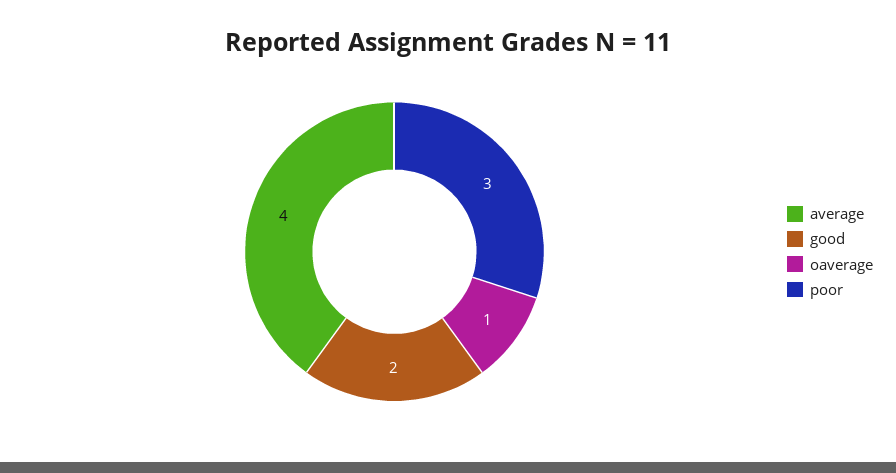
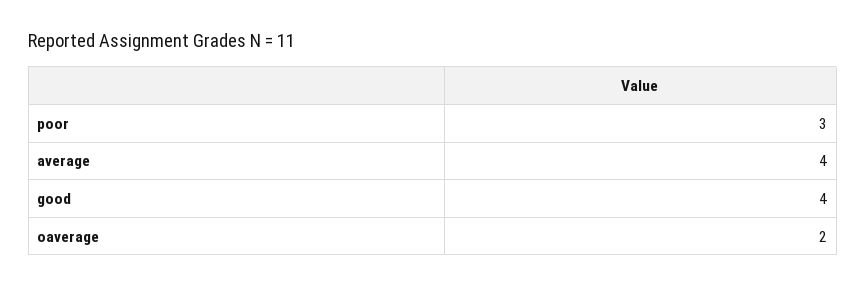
  {
    "average": 4,
-   "good": 2,
+   "good": 4,
-   "oaverage": 1,
+   "oaverage": 2,
    "poor": 3
  }

